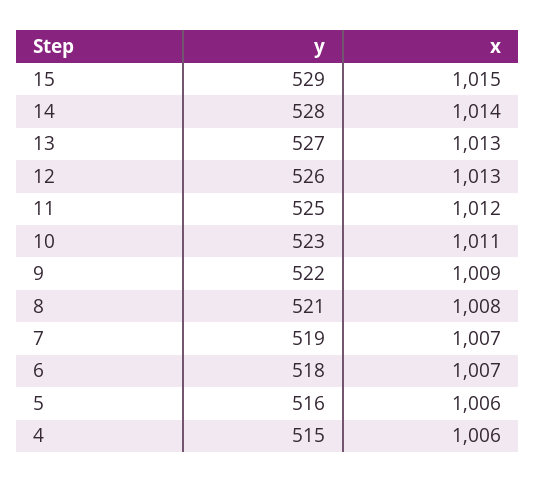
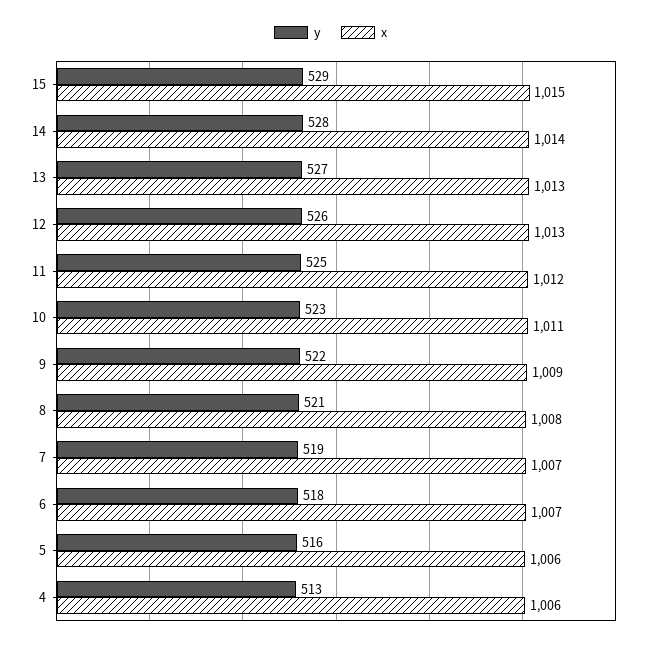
  {
    "y": {
      "15": 529,
      "14": 528,
      "13": 527,
      "12": 526,
      "11": 525,
      "10": 523,
      "9": 522,
      "8": 521,
      "7": 519,
      "6": 518,
      "5": 516,
-     "4": 515
+     "4": 513
    },
    "x": {
      "15": 1015,
      "14": 1014,
      "13": 1013,
      "12": 1013,
      "11": 1012,
      "10": 1011,
      "9": 1009,
      "8": 1008,
      "7": 1007,
      "6": 1007,
      "5": 1006,
      "4": 1006
    }
  }

